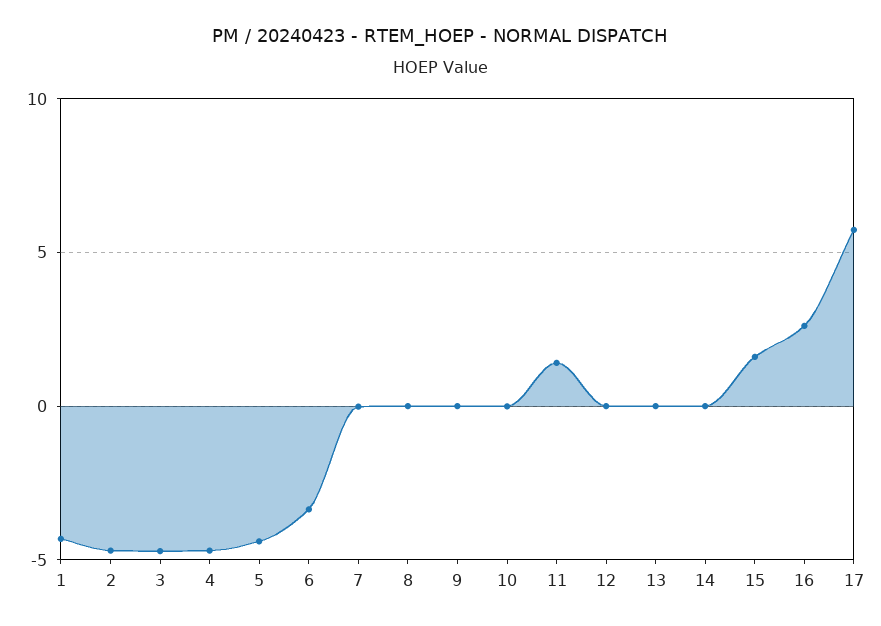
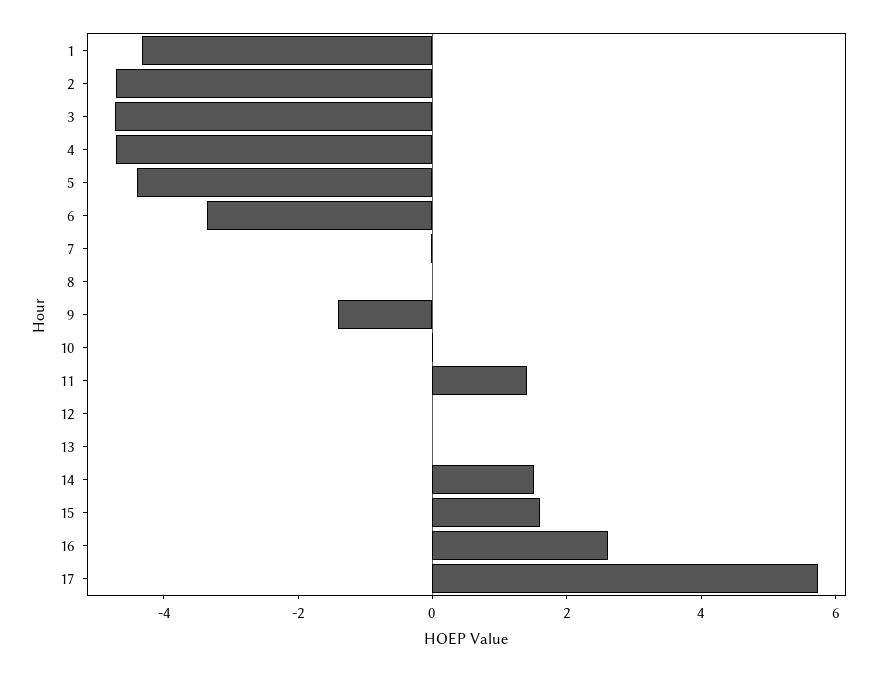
  {
    "1": -4.5,
    "2": -4.5,
    "3": -4.5,
    "4": -4.5,
    "5": -4.5,
    "6": -3.5,
    "7": 0,
    "8": 0,
-   "9": 0,
+   "9": -1.5,
    "10": 0,
    "11": 1.5,
    "12": 0,
    "13": 0,
-   "14": 0,
+   "14": 1.5,
    "15": 1.5,
    "16": 2.5,
    "17": 5.5
  }

